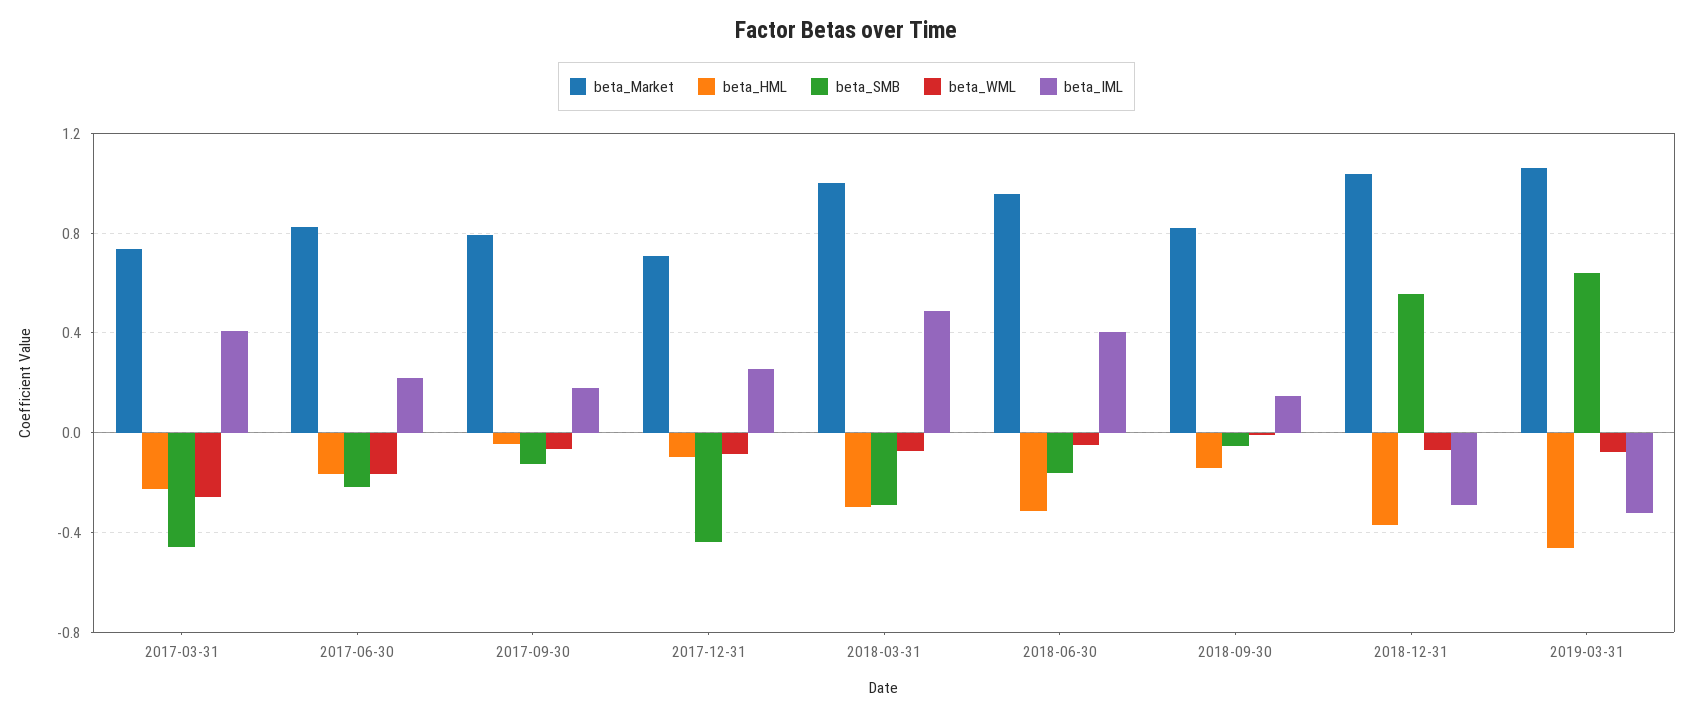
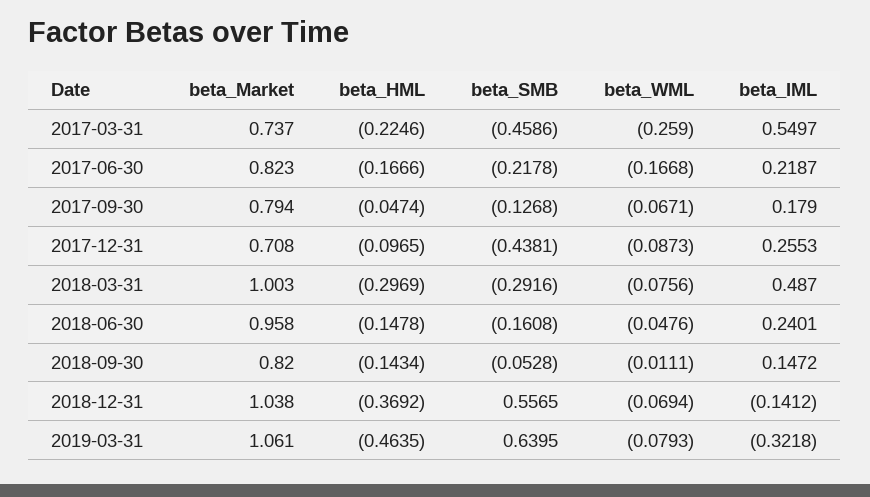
  {
    "beta_Market": {
      "2017-03-31": 0.737,
      "2017-06-30": 0.823,
      "2017-09-30": 0.794,
      "2017-12-31": 0.708,
      "2018-03-31": 1.003,
      "2018-06-30": 0.958,
      "2018-09-30": 0.82,
      "2018-12-31": 1.038,
      "2019-03-31": 1.061
    },
    "beta_HML": {
      "2017-03-31": -0.2246,
      "2017-06-30": -0.1666,
      "2017-09-30": -0.0474,
      "2017-12-31": -0.0965,
      "2018-03-31": -0.2969,
-     "2018-06-30": -0.3,
+     "2018-06-30": -0.1478,
      "2018-09-30": -0.1434,
      "2018-12-31": -0.3692,
      "2019-03-31": -0.4635
    },
    "beta_SMB": {
      "2017-03-31": -0.4586,
      "2017-06-30": -0.2178,
      "2017-09-30": -0.1268,
      "2017-12-31": -0.4381,
      "2018-03-31": -0.2916,
      "2018-06-30": -0.1608,
      "2018-09-30": -0.0528,
      "2018-12-31": 0.5565,
      "2019-03-31": 0.6395
    },
    "beta_WML": {
      "2017-03-31": -0.259,
      "2017-06-30": -0.1668,
      "2017-09-30": -0.0671,
      "2017-12-31": -0.0873,
      "2018-03-31": -0.0756,
      "2018-06-30": -0.0476,
      "2018-09-30": -0.0111,
      "2018-12-31": -0.0694,
      "2019-03-31": -0.0793
    },
    "beta_IML": {
-     "2017-03-31": 0.4,
+     "2017-03-31": 0.5497,
      "2017-06-30": 0.2187,
      "2017-09-30": 0.179,
      "2017-12-31": 0.2553,
      "2018-03-31": 0.487,
-     "2018-06-30": 0.4,
+     "2018-06-30": 0.2401,
      "2018-09-30": 0.1472,
-     "2018-12-31": -0.3,
+     "2018-12-31": -0.1412,
      "2019-03-31": -0.3218
    }
  }

